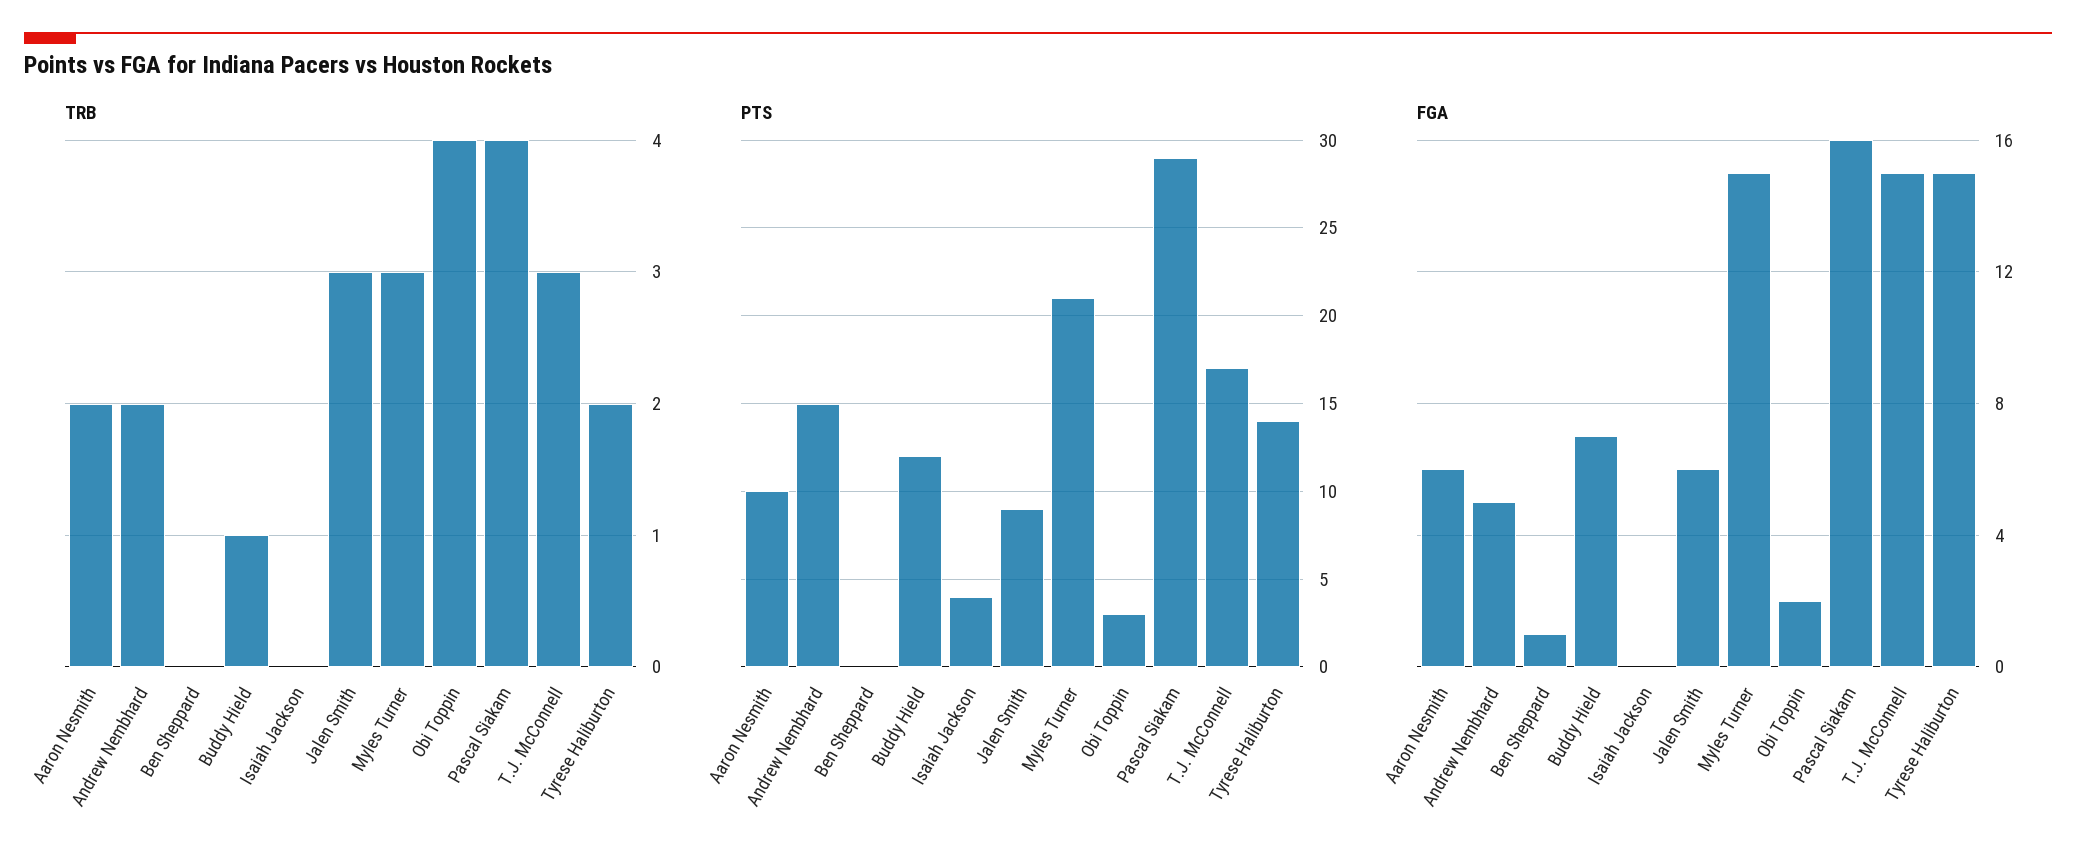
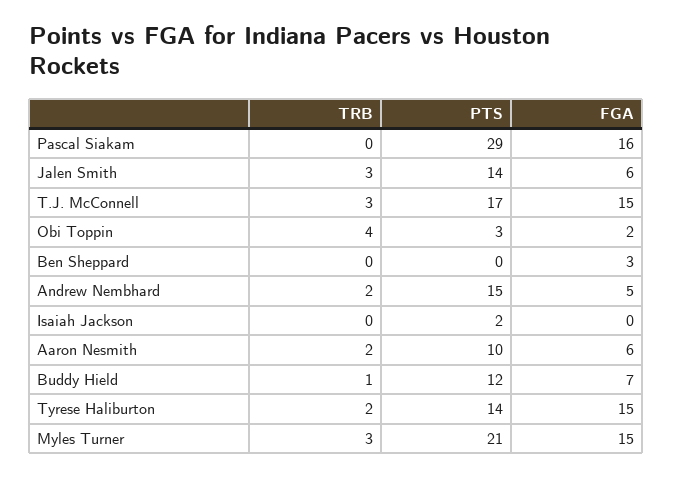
  {
    "TRB": {
      "Aaron Nesmith": 2,
      "Andrew Nembhard": 2,
      "Ben Sheppard": 0,
      "Buddy Hield": 1,
      "Isaiah Jackson": 0,
      "Jalen Smith": 3,
      "Myles Turner": 3,
      "Obi Toppin": 4,
-     "Pascal Siakam": 4,
+     "Pascal Siakam": 0,
      "T.J. McConnell": 3,
      "Tyrese Haliburton": 2
    },
    "PTS": {
      "Aaron Nesmith": 10,
      "Andrew Nembhard": 15,
      "Ben Sheppard": 0,
      "Buddy Hield": 12,
-     "Isaiah Jackson": 4,
+     "Isaiah Jackson": 2,
-     "Jalen Smith": 9,
+     "Jalen Smith": 14,
      "Myles Turner": 21,
      "Obi Toppin": 3,
      "Pascal Siakam": 29,
      "T.J. McConnell": 17,
      "Tyrese Haliburton": 14
    },
    "FGA": {
      "Aaron Nesmith": 6,
      "Andrew Nembhard": 5,
-     "Ben Sheppard": 1,
+     "Ben Sheppard": 3,
      "Buddy Hield": 7,
      "Isaiah Jackson": 0,
      "Jalen Smith": 6,
      "Myles Turner": 15,
      "Obi Toppin": 2,
      "Pascal Siakam": 16,
      "T.J. McConnell": 15,
      "Tyrese Haliburton": 15
    }
  }

